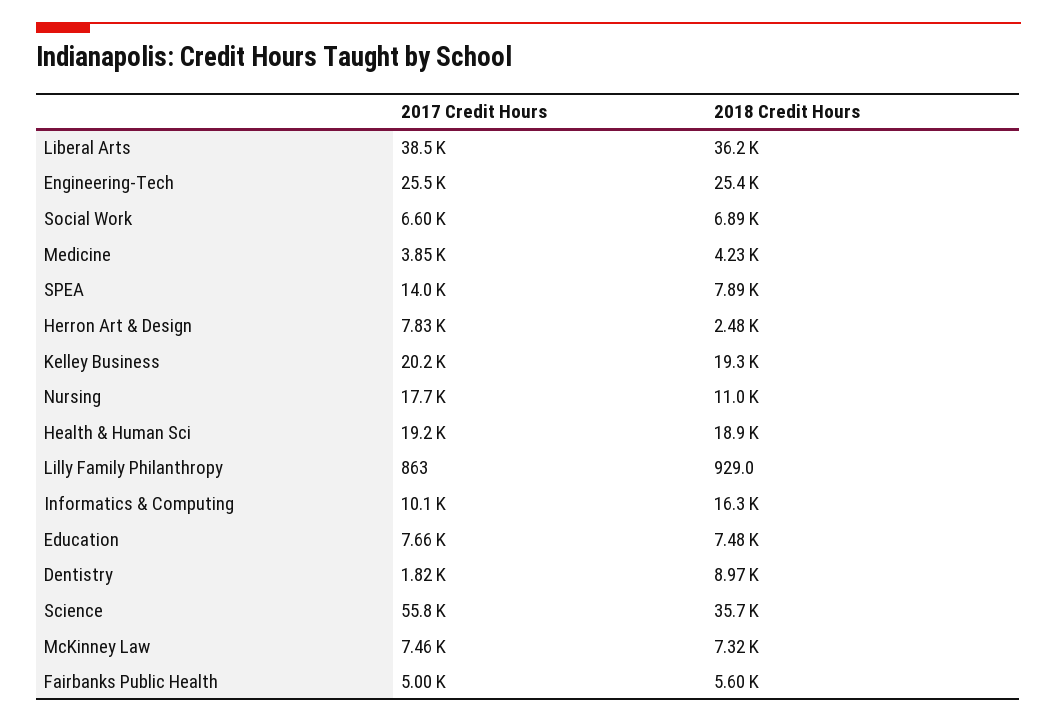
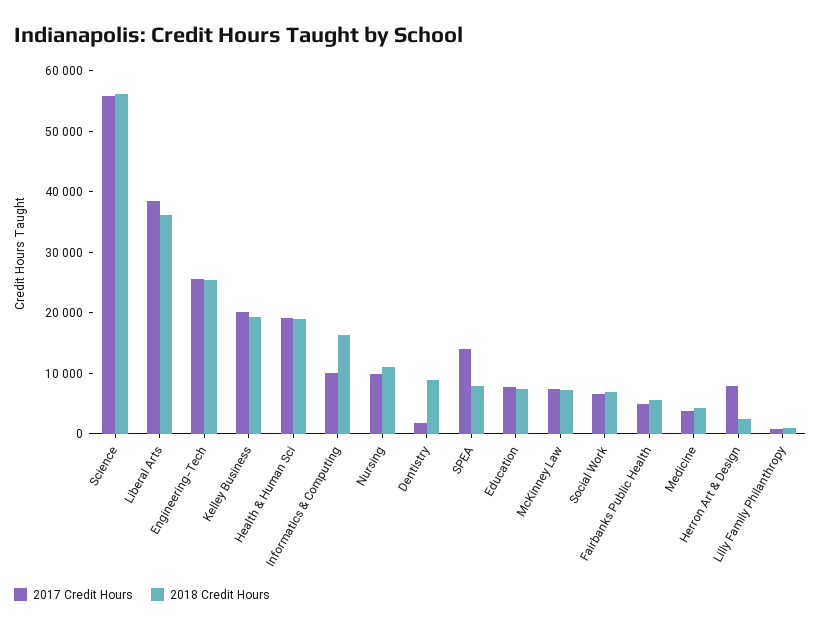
  {
    "2017 Credit Hours": {
      "Liberal Arts": 38500,
      "Engineering-Tech": 25500,
      "Social Work": 6600,
      "Medicine": 3850,
      "SPEA": 14000,
      "Herron Art & Design": 7830,
      "Kelley Business": 20200,
-     "Nursing": 17700,
+     "Nursing": 10000,
      "Health & Human Sci": 19200,
      "Lilly Family Philanthropy": 863,
      "Informatics & Computing": 10100,
      "Education": 7660,
      "Dentistry": 1820,
      "Science": 55800,
      "McKinney Law": 7460,
      "Fairbanks Public Health": 5000
    },
    "2018 Credit Hours": {
      "Liberal Arts": 36200,
      "Engineering-Tech": 25400,
      "Social Work": 6890,
      "Medicine": 4230,
      "SPEA": 7890,
      "Herron Art & Design": 2480,
      "Kelley Business": 19300,
      "Nursing": 11000,
      "Health & Human Sci": 18900,
      "Lilly Family Philanthropy": 929,
      "Informatics & Computing": 16300,
      "Education": 7480,
      "Dentistry": 8970,
-     "Science": 35700,
+     "Science": 56000,
      "McKinney Law": 7320,
      "Fairbanks Public Health": 5600
    }
  }

